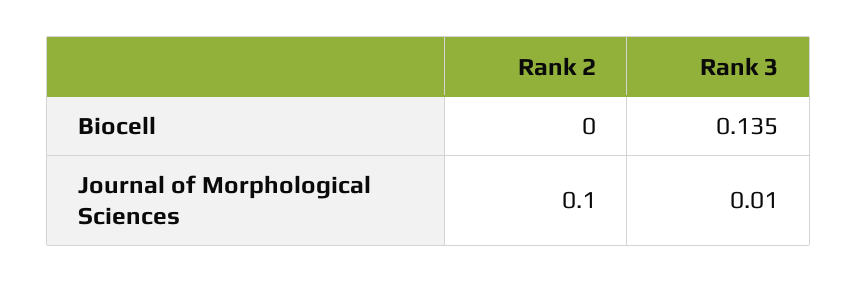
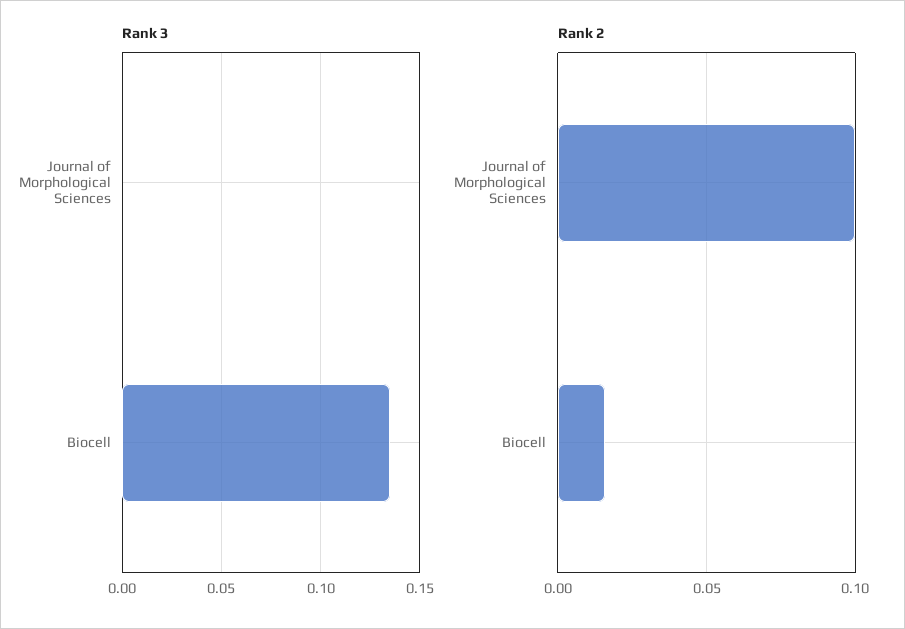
  {
    "Rank 2": {
-     "Biocell": 0,
+     "Biocell": 0.015,
      "Journal of Morphological Sciences": 0.1
    },
    "Rank 3": {
      "Biocell": 0.135,
-     "Journal of Morphological Sciences": 0.01
+     "Journal of Morphological Sciences": 0
    }
  }

